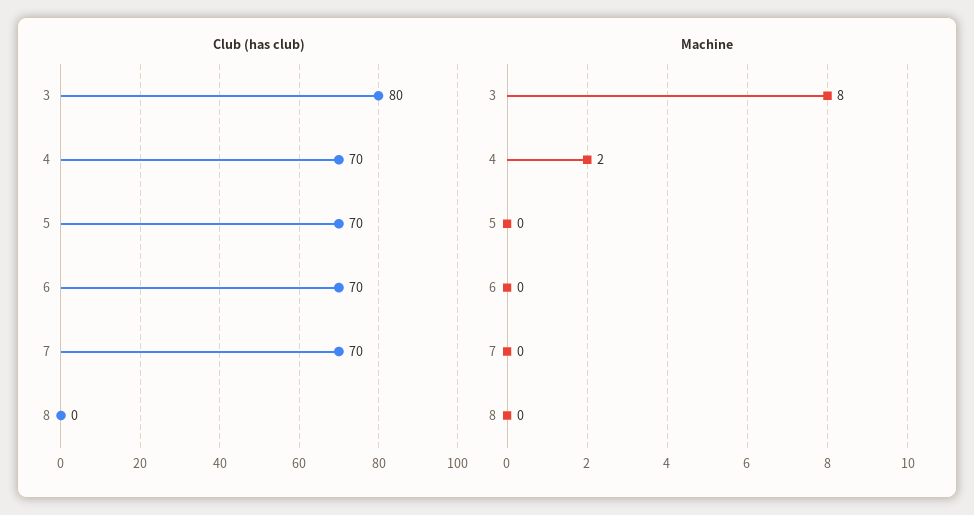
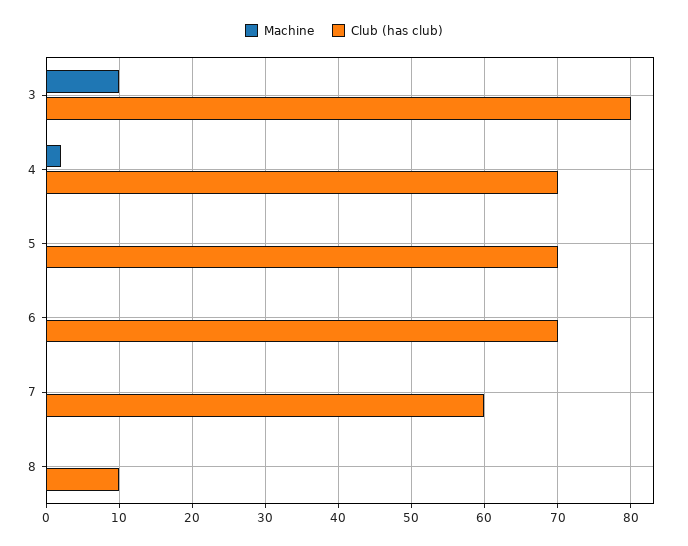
  {
    "Club (has club)": {
      "3": 80,
      "4": 70,
      "5": 70,
      "6": 70,
-     "7": 70,
+     "7": 60,
-     "8": 0
+     "8": 10
    },
    "Machine": {
-     "3": 8,
+     "3": 10,
      "4": 2,
      "5": 0,
      "6": 0,
      "7": 0,
      "8": 0
    }
  }

